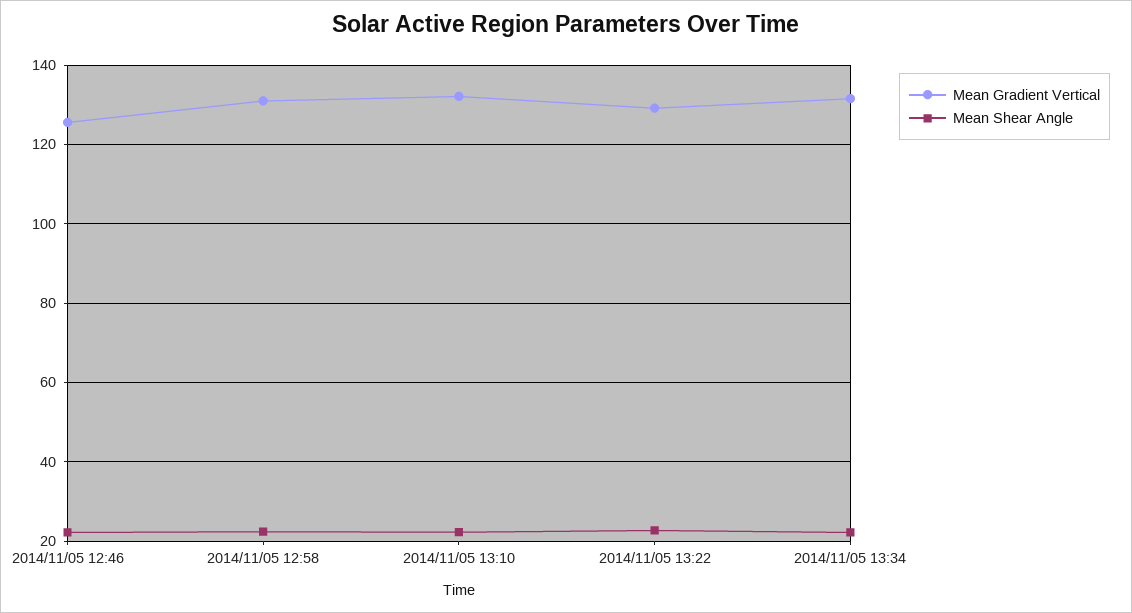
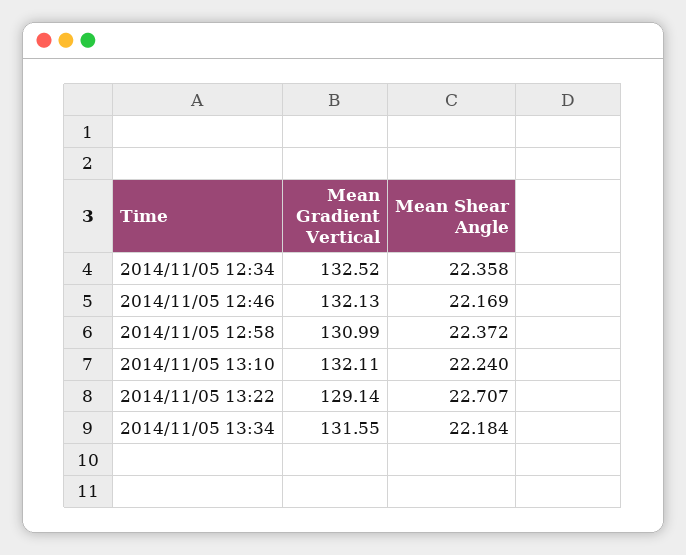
  {
    "Mean Gradient Vertical": {
-     "2014/11/05 12:46": 126,
+     "2014/11/05 12:46": 132.13,
      "2014/11/05 12:58": 130.99,
      "2014/11/05 13:10": 132.11,
      "2014/11/05 13:22": 129.14,
-     "2014/11/05 13:34": 131.55
+     "2014/11/05 13:34": 131.55,
+     "2014/11/05 12:34": 132.52
    },
    "Mean Shear Angle": {
      "2014/11/05 12:46": 22.169,
      "2014/11/05 12:58": 22.372,
      "2014/11/05 13:10": 22.24,
      "2014/11/05 13:22": 22.707,
-     "2014/11/05 13:34": 22.184
+     "2014/11/05 13:34": 22.184,
+     "2014/11/05 12:34": 22.358
    }
  }

